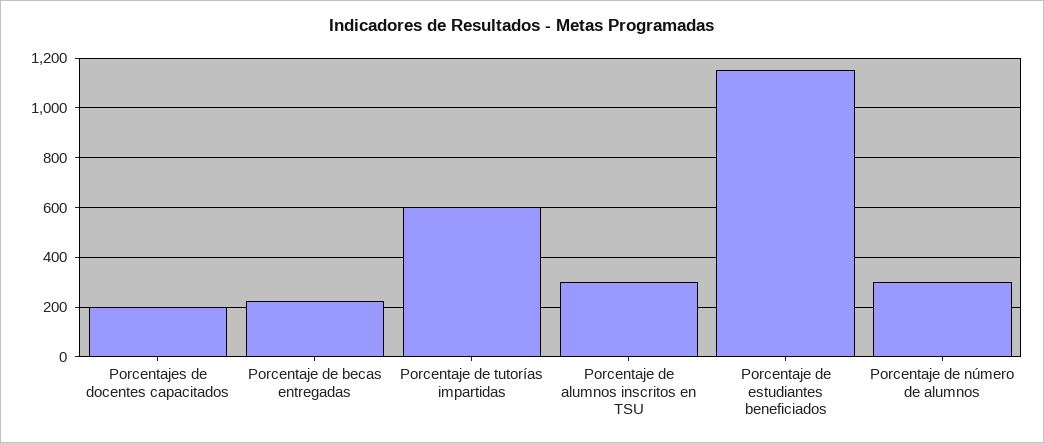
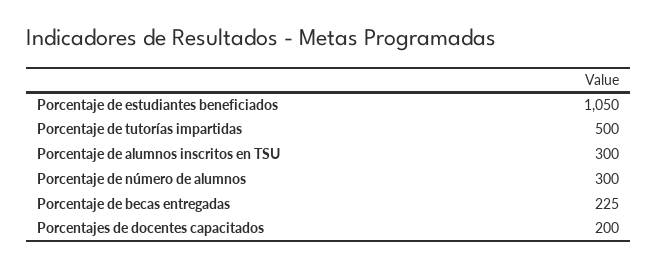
  {
    "Porcentajes de docentes capacitados": 200,
    "Porcentaje de becas entregadas": 225,
-   "Porcentaje de tutorías impartidas": 600,
+   "Porcentaje de tutorías impartidas": 500,
    "Porcentaje de alumnos inscritos en TSU": 300,
-   "Porcentaje de estudiantes beneficiados": 1150,
+   "Porcentaje de estudiantes beneficiados": 1050,
    "Porcentaje de número de alumnos": 300
  }

